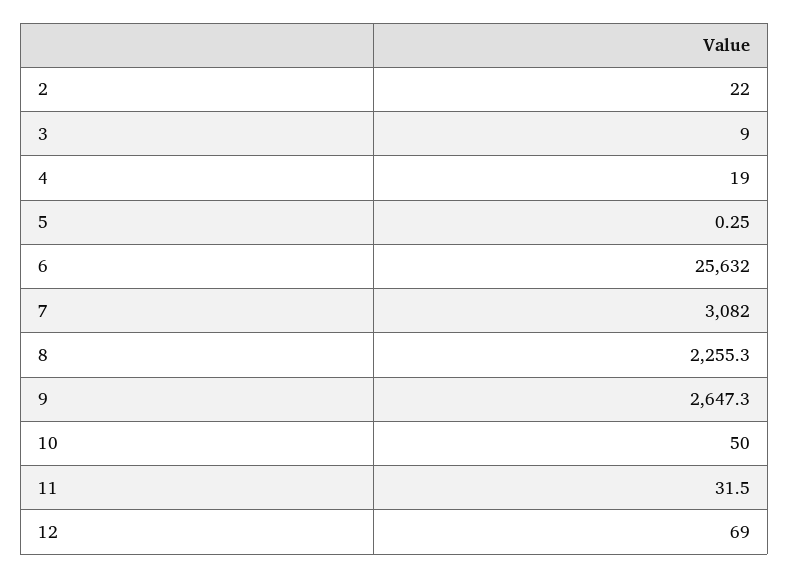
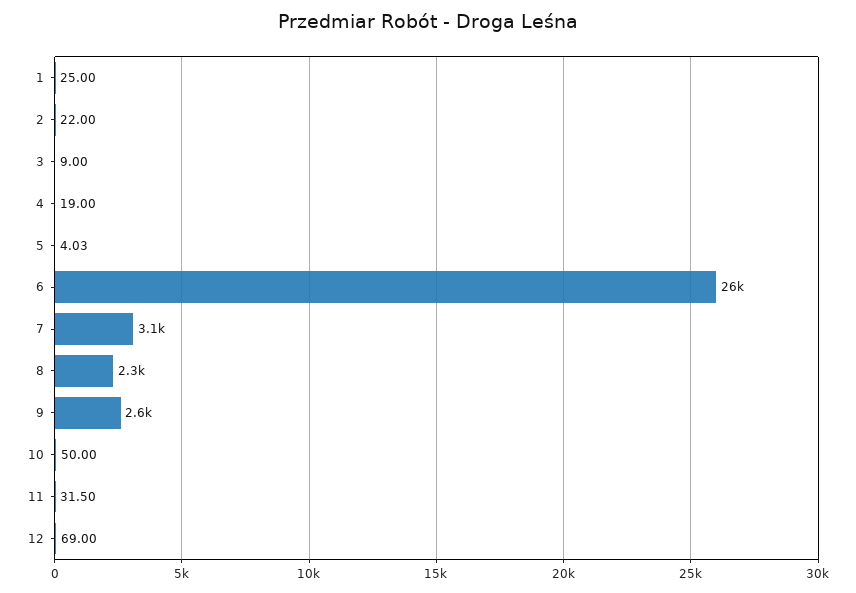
  {
    "2": 22,
    "3": 9,
    "4": 19,
-   "5": 0.25,
+   "5": 4.03,
    "6": 25632,
    "7": 3082,
    "8": 2255.3,
    "9": 2647.3,
    "10": 50,
    "11": 31.5,
-   "12": 69
+   "12": 69,
+   "1": 25
  }

